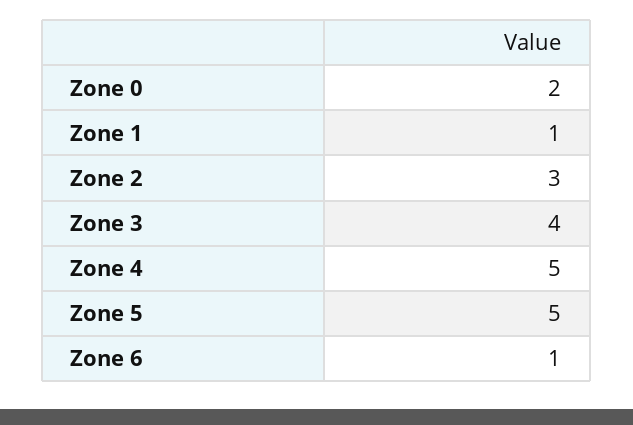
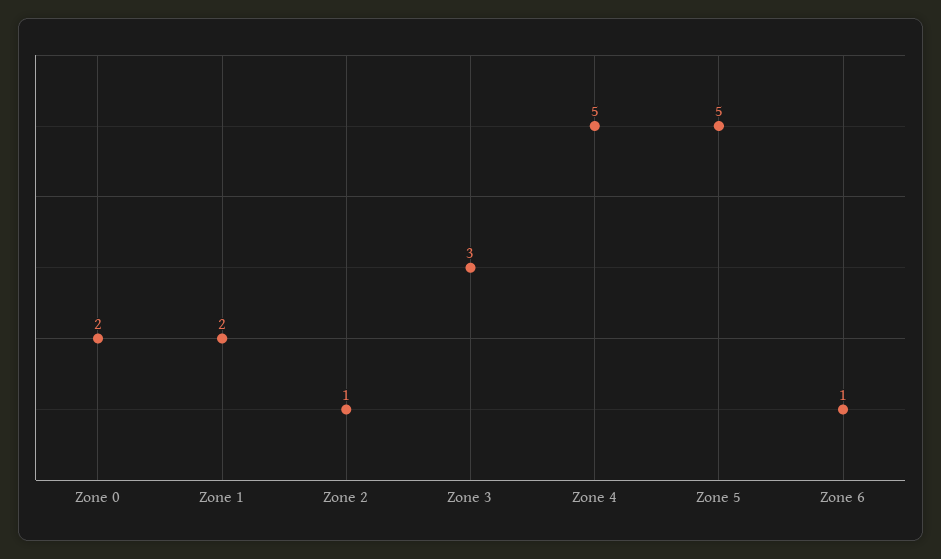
  {
    "Zone 0": 2,
-   "Zone 1": 1,
+   "Zone 1": 2,
-   "Zone 2": 3,
+   "Zone 2": 1,
-   "Zone 3": 4,
+   "Zone 3": 3,
    "Zone 4": 5,
    "Zone 5": 5,
    "Zone 6": 1
  }

